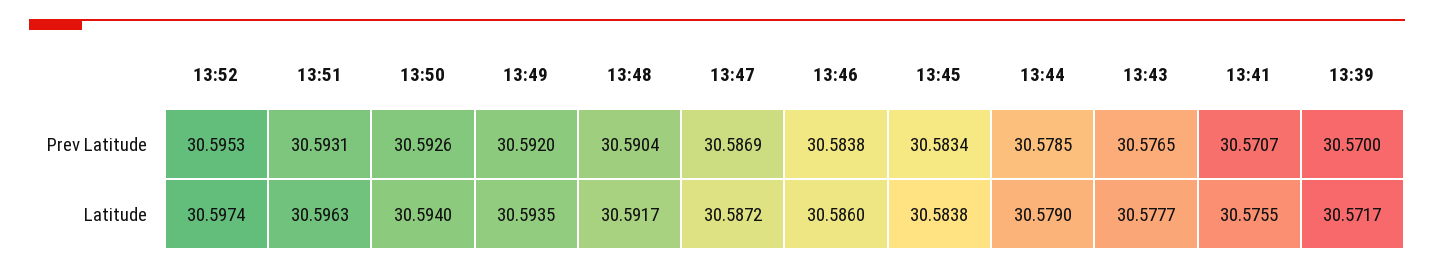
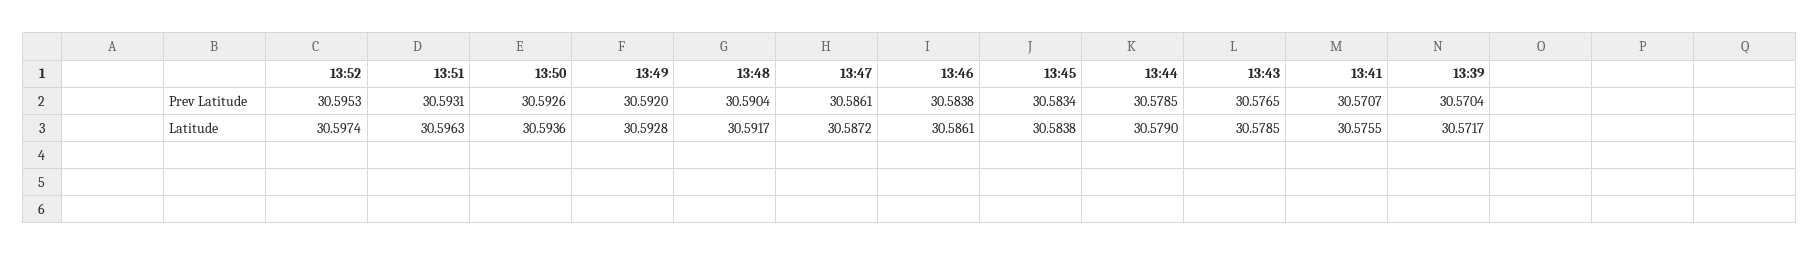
  {
    "13:52": {
      "Prev Latitude": 30.5953,
      "Latitude": 30.5974
    },
    "13:51": {
      "Prev Latitude": 30.5931,
      "Latitude": 30.5963
    },
    "13:50": {
      "Prev Latitude": 30.5926,
-     "Latitude": 30.594
+     "Latitude": 30.5936
    },
    "13:49": {
      "Prev Latitude": 30.592,
-     "Latitude": 30.5935
+     "Latitude": 30.5928
    },
    "13:48": {
      "Prev Latitude": 30.5904,
      "Latitude": 30.5917
    },
    "13:47": {
-     "Prev Latitude": 30.5869,
+     "Prev Latitude": 30.5861,
      "Latitude": 30.5872
    },
    "13:46": {
      "Prev Latitude": 30.5838,
-     "Latitude": 30.586
+     "Latitude": 30.5861
    },
    "13:45": {
      "Prev Latitude": 30.5834,
      "Latitude": 30.5838
    },
    "13:44": {
      "Prev Latitude": 30.5785,
      "Latitude": 30.579
    },
    "13:43": {
      "Prev Latitude": 30.5765,
-     "Latitude": 30.5777
+     "Latitude": 30.5785
    },
    "13:41": {
      "Prev Latitude": 30.5707,
      "Latitude": 30.5755
    },
    "13:39": {
-     "Prev Latitude": 30.57,
+     "Prev Latitude": 30.5704,
      "Latitude": 30.5717
    }
  }

